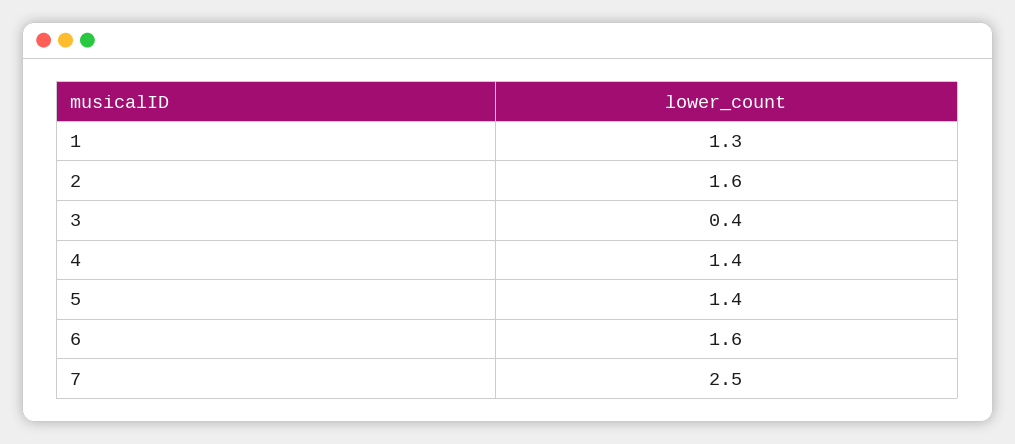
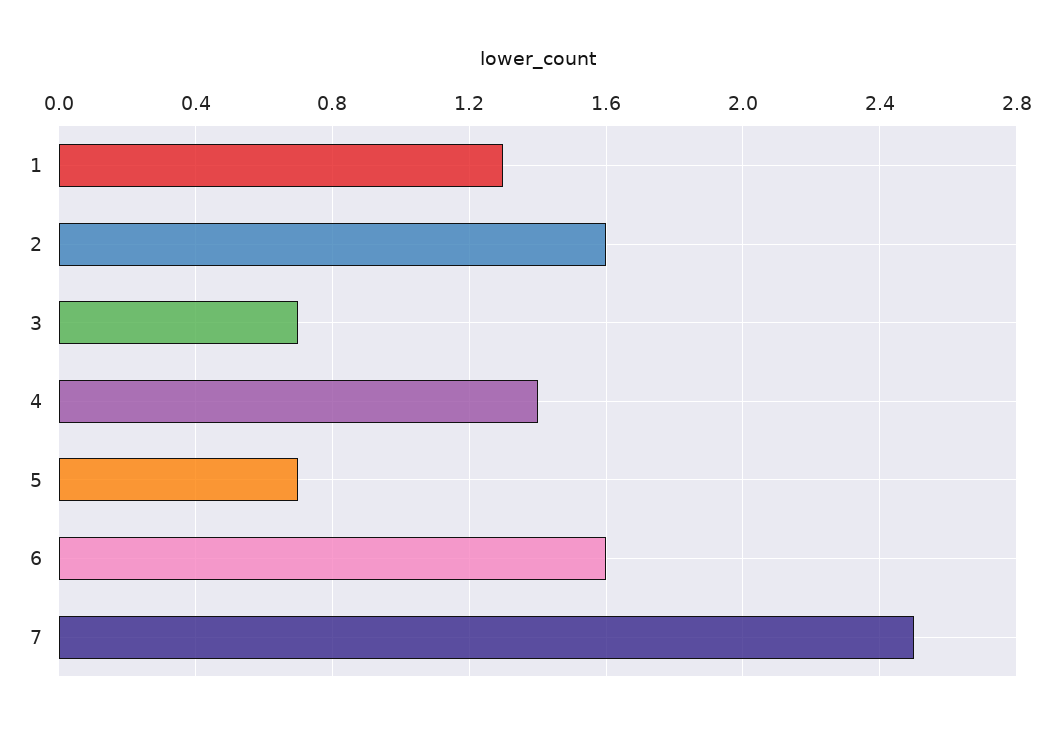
  {
    "1": 1.3,
    "2": 1.6,
-   "3": 0.4,
+   "3": 0.7,
    "4": 1.4,
-   "5": 1.4,
+   "5": 0.7,
    "6": 1.6,
    "7": 2.5
  }

